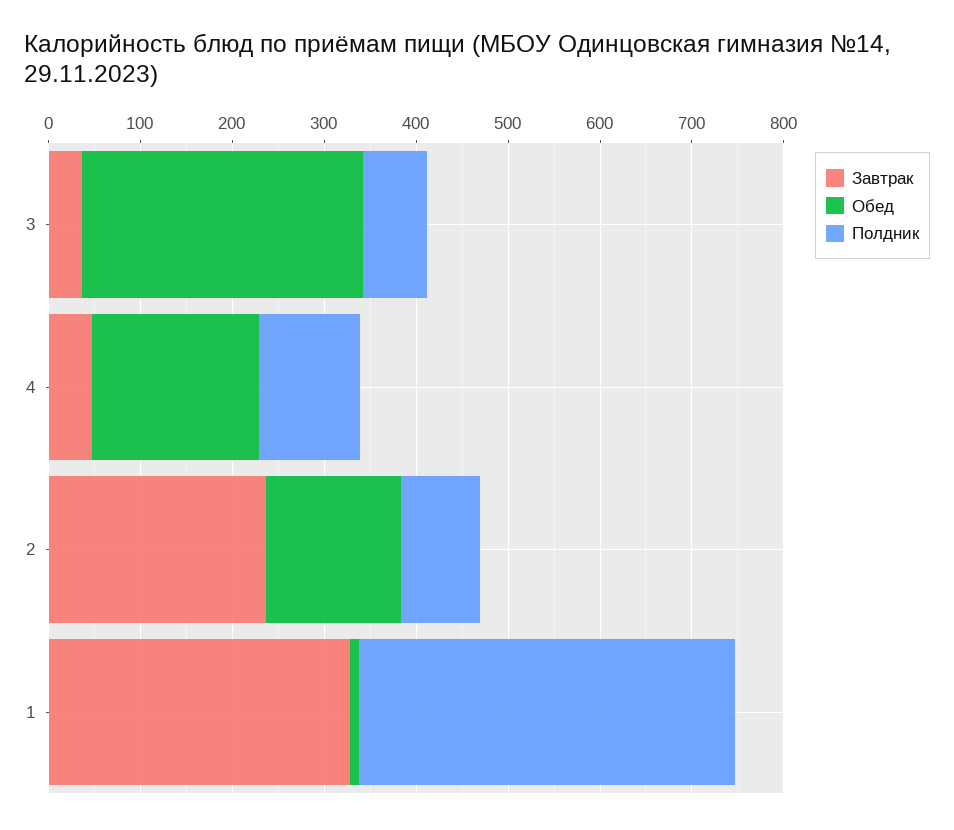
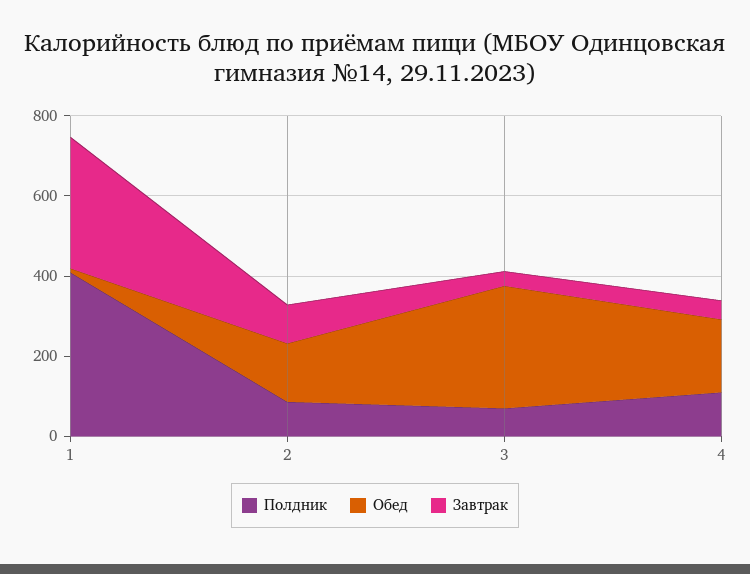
  {
    "Завтрак": {
      "3": 40,
      "4": 40,
-     "2": 240,
+     "2": 100,
      "1": 320
    },
    "Обед": {
      "3": 300,
      "4": 180,
      "2": 140,
      "1": 20
    },
    "Полдник": {
      "3": 60,
      "4": 100,
      "2": 80,
      "1": 400
    }
  }

